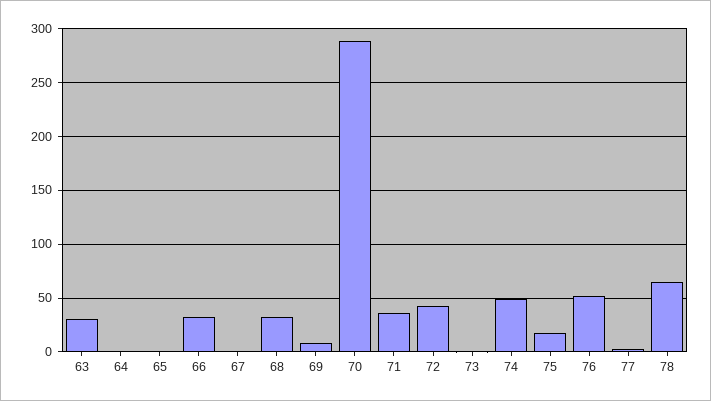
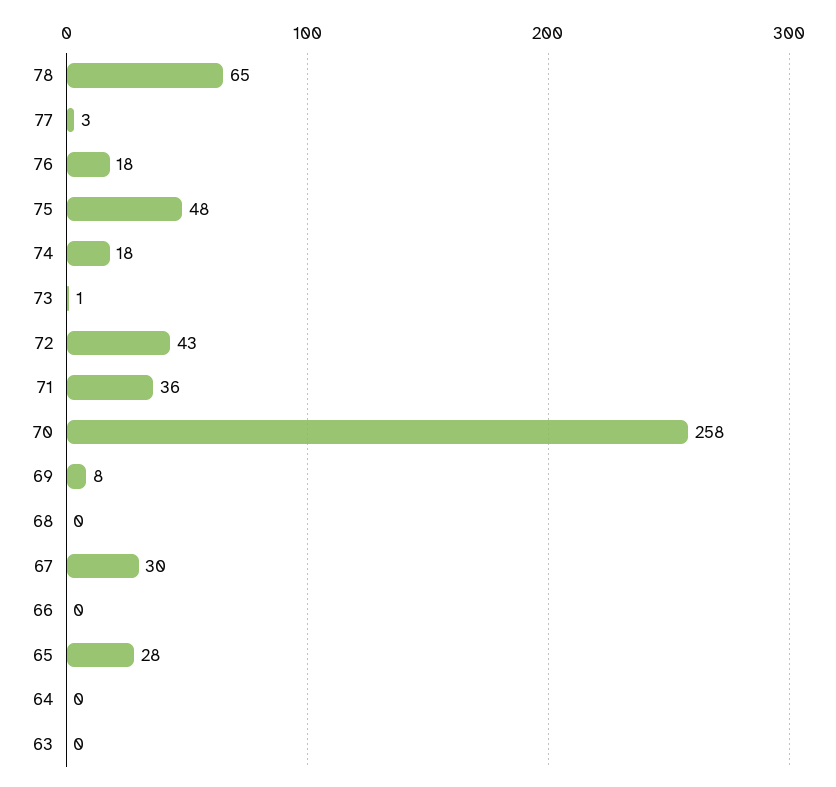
  {
-   "63": 30,
+   "63": 0,
    "64": 0,
-   "65": 0,
+   "65": 28,
-   "66": 30,
+   "66": 0,
-   "67": 0,
+   "67": 30,
-   "68": 30,
+   "68": 0,
    "69": 8,
-   "70": 290,
+   "70": 258,
    "71": 36,
    "72": 43,
    "73": 1,
-   "74": 50,
+   "74": 18,
-   "75": 20,
+   "75": 48,
-   "76": 50,
+   "76": 18,
    "77": 3,
    "78": 65
  }

